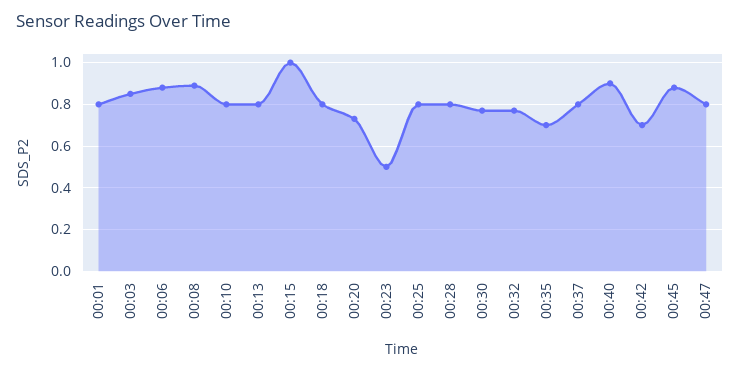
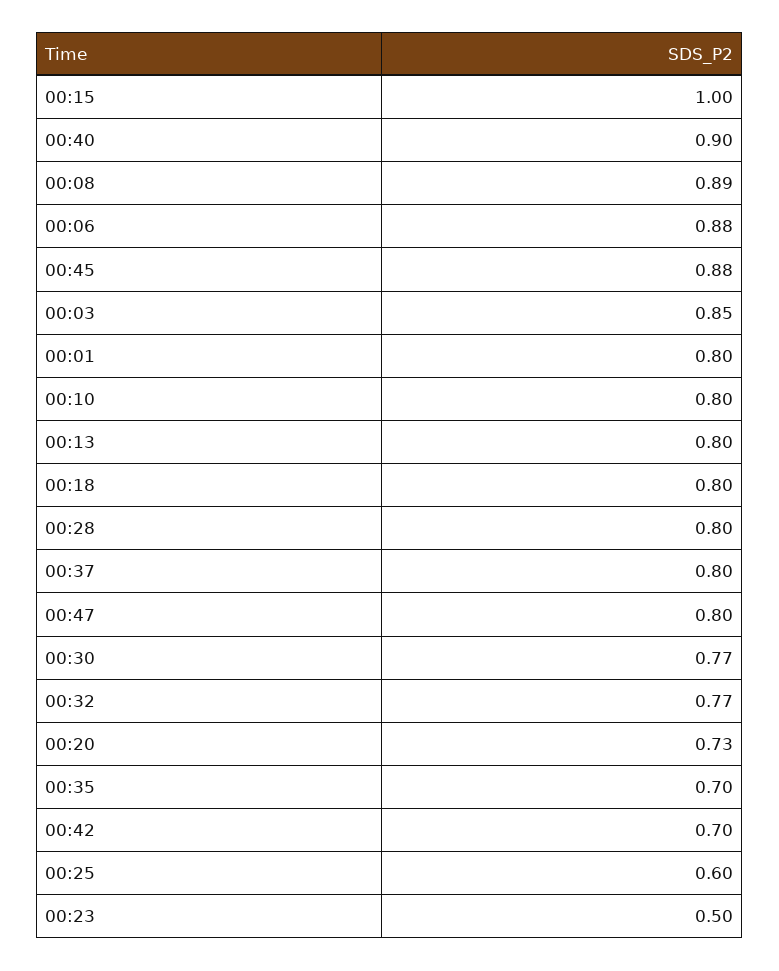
  {
    "00:01": 0.8,
    "00:03": 0.85,
    "00:06": 0.88,
    "00:08": 0.89,
    "00:10": 0.8,
    "00:13": 0.8,
    "00:15": 1,
    "00:18": 0.8,
    "00:20": 0.73,
    "00:23": 0.5,
-   "00:25": 0.8,
+   "00:25": 0.6,
    "00:28": 0.8,
    "00:30": 0.77,
    "00:32": 0.77,
    "00:35": 0.7,
    "00:37": 0.8,
    "00:40": 0.9,
    "00:42": 0.7,
    "00:45": 0.88,
    "00:47": 0.8
  }

